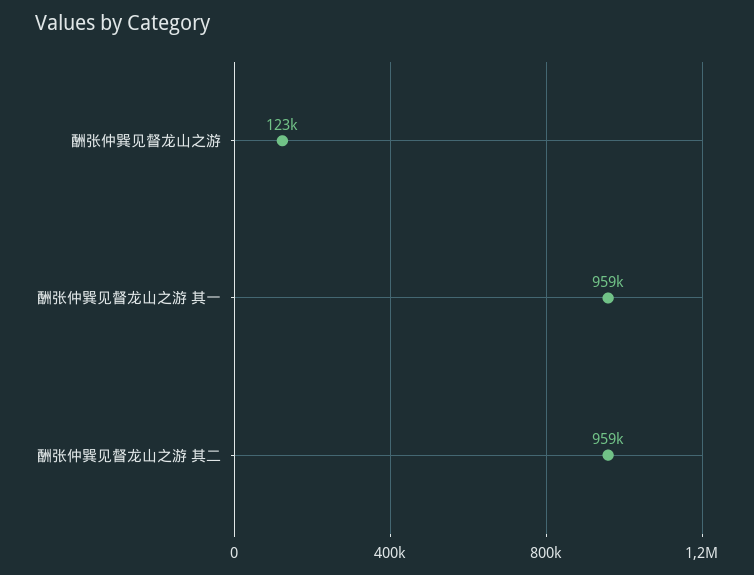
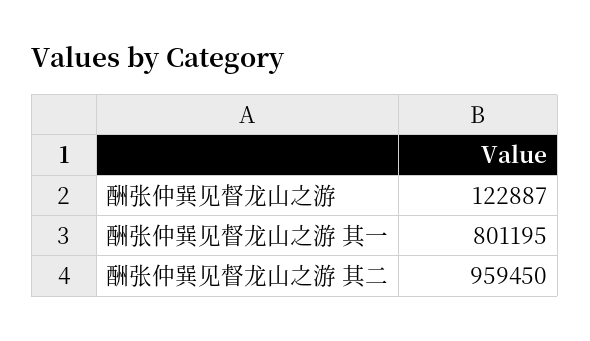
  {
    "酬张仲巽见督龙山之游": 122887,
-   "酬张仲巽见督龙山之游 其一": 959000,
+   "酬张仲巽见督龙山之游 其一": 801195,
    "酬张仲巽见督龙山之游 其二": 959450
  }

